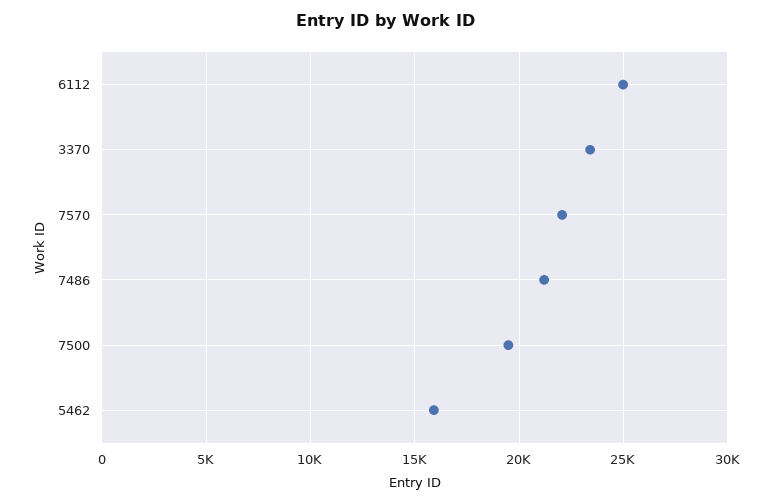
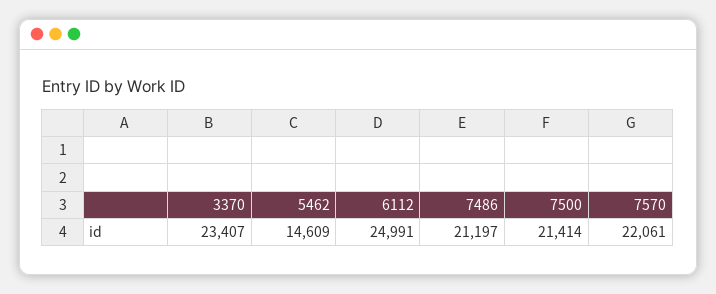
  {
    "6112": 24991,
    "3370": 23407,
    "7570": 22061,
    "7486": 21197,
-   "7500": 19500,
+   "7500": 21414,
-   "5462": 16000
+   "5462": 14609
  }

